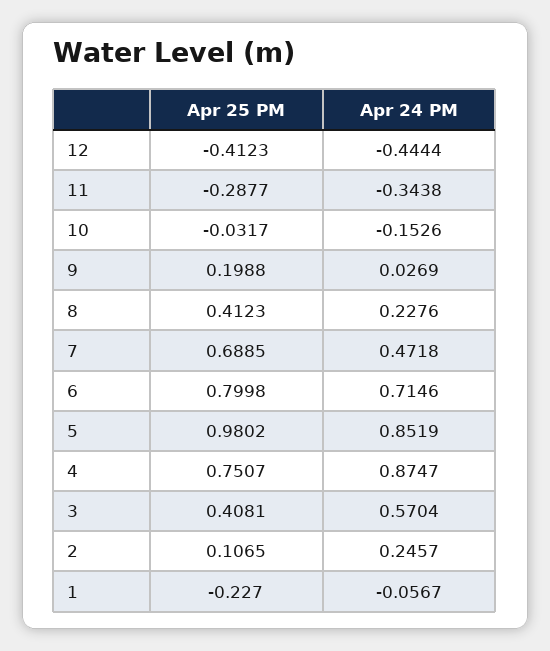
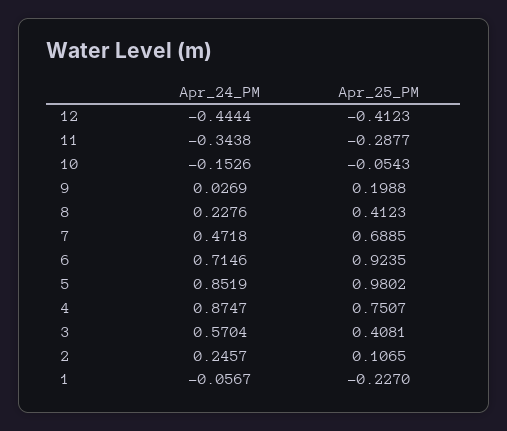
  {
    "Apr 25 PM": {
      "12": -0.4123,
      "11": -0.2877,
-     "10": -0.0317,
+     "10": -0.0543,
      "9": 0.1988,
      "8": 0.4123,
      "7": 0.6885,
-     "6": 0.7998,
+     "6": 0.9235,
      "5": 0.9802,
      "4": 0.7507,
      "3": 0.4081,
      "2": 0.1065,
      "1": -0.227
    },
    "Apr 24 PM": {
      "12": -0.4444,
      "11": -0.3438,
      "10": -0.1526,
      "9": 0.0269,
      "8": 0.2276,
      "7": 0.4718,
      "6": 0.7146,
      "5": 0.8519,
      "4": 0.8747,
      "3": 0.5704,
      "2": 0.2457,
      "1": -0.0567
    }
  }

